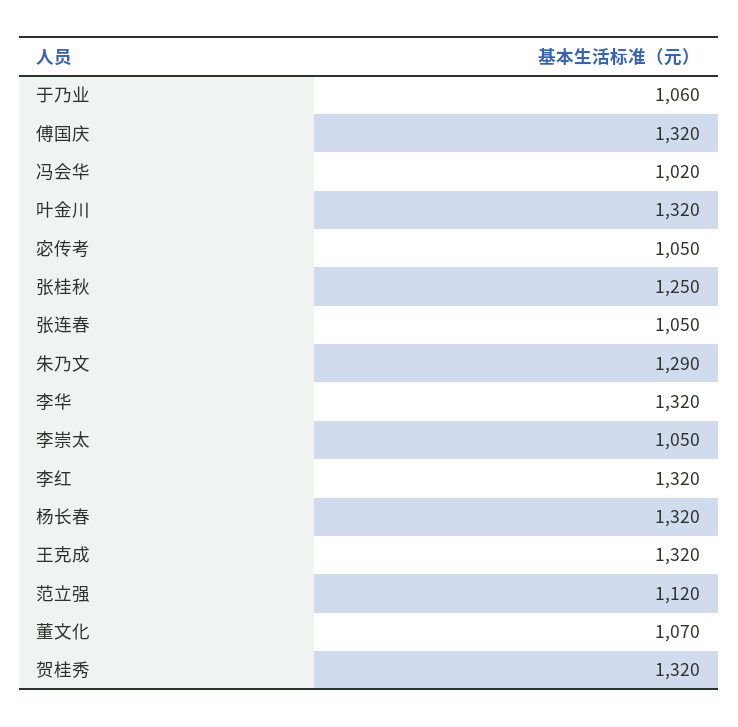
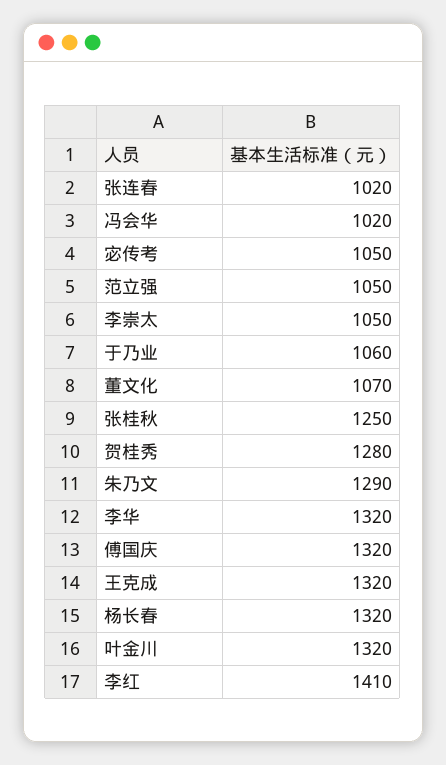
  {
    "于乃业": 1060,
    "傅国庆": 1320,
    "冯会华": 1020,
    "叶金川": 1320,
    "宓传考": 1050,
    "张桂秋": 1250,
-   "张连春": 1050,
+   "张连春": 1020,
    "朱乃文": 1290,
    "李华": 1320,
    "李崇太": 1050,
-   "李红": 1320,
+   "李红": 1410,
    "杨长春": 1320,
    "王克成": 1320,
-   "范立强": 1120,
+   "范立强": 1050,
    "董文化": 1070,
-   "贺桂秀": 1320
+   "贺桂秀": 1280
  }

